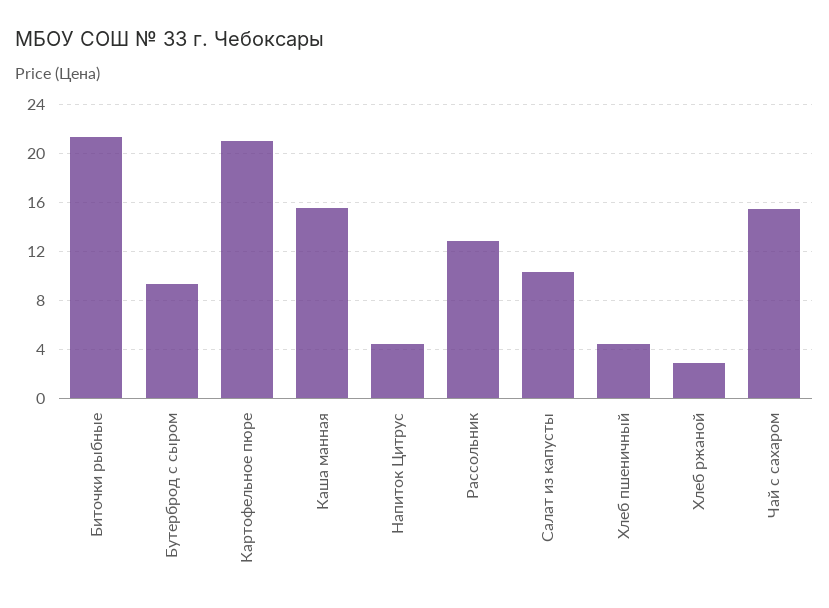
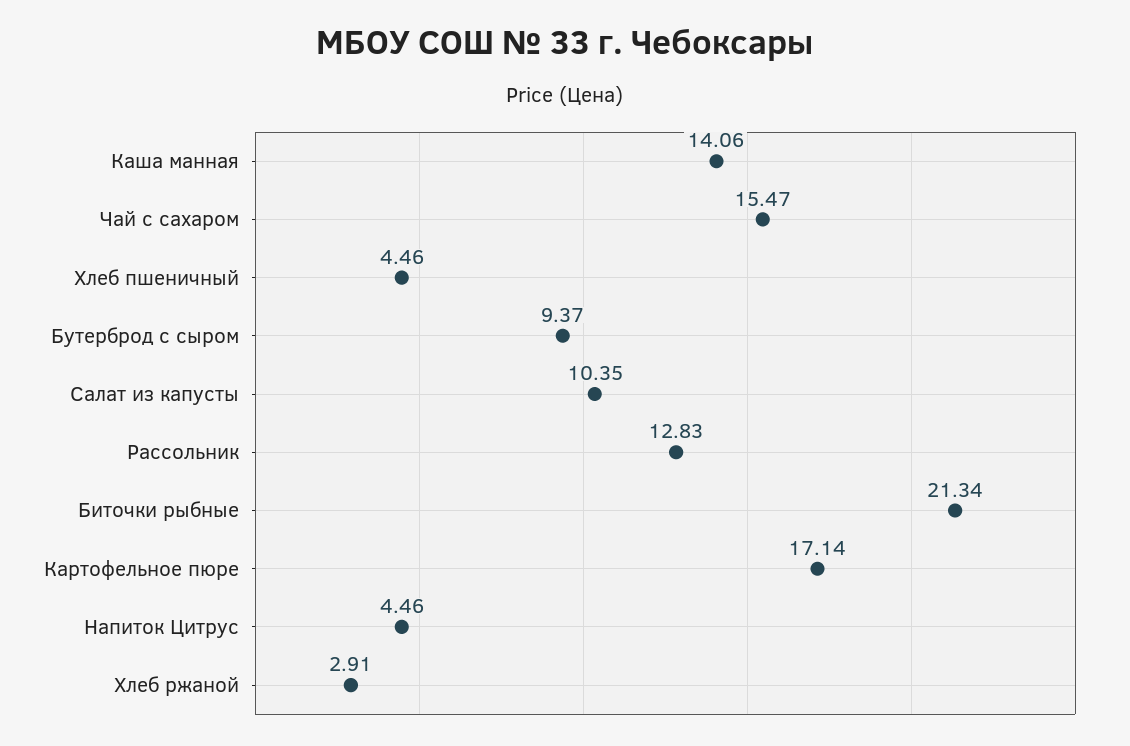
  {
    "Биточки рыбные": 21.34,
    "Бутерброд с сыром": 9.37,
-   "Картофельное пюре": 21,
+   "Картофельное пюре": 17.14,
-   "Каша манная": 15.5,
+   "Каша манная": 14.06,
    "Напиток Цитрус": 4.46,
    "Рассольник": 12.83,
    "Салат из капусты": 10.35,
    "Хлеб пшеничный": 4.46,
    "Хлеб ржаной": 2.91,
    "Чай с сахаром": 15.47
  }

